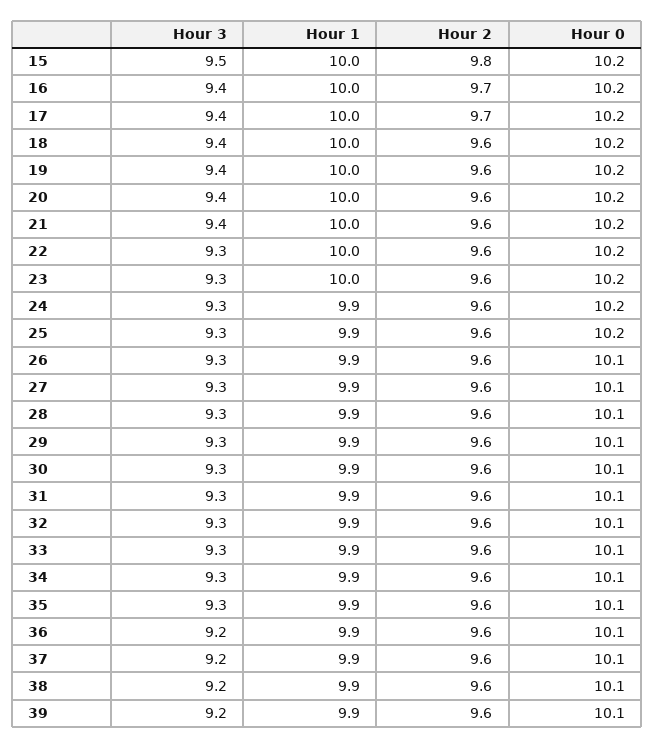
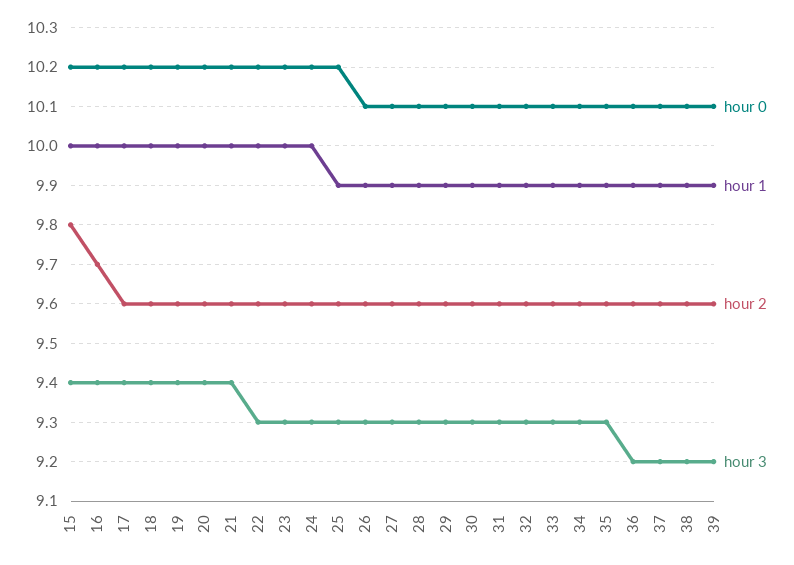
  {
    "Hour 3": {
-     "15": 9.5,
+     "15": 9.4,
      "16": 9.4,
      "17": 9.4,
      "18": 9.4,
      "19": 9.4,
      "20": 9.4,
      "21": 9.4,
      "22": 9.3,
      "23": 9.3,
      "24": 9.3,
      "25": 9.3,
      "26": 9.3,
      "27": 9.3,
      "28": 9.3,
      "29": 9.3,
      "30": 9.3,
      "31": 9.3,
      "32": 9.3,
      "33": 9.3,
      "34": 9.3,
      "35": 9.3,
      "36": 9.2,
      "37": 9.2,
      "38": 9.2,
      "39": 9.2
    },
    "Hour 1": {
      "15": 10,
      "16": 10,
      "17": 10,
      "18": 10,
      "19": 10,
      "20": 10,
      "21": 10,
      "22": 10,
      "23": 10,
-     "24": 9.9,
+     "24": 10,
      "25": 9.9,
      "26": 9.9,
      "27": 9.9,
      "28": 9.9,
      "29": 9.9,
      "30": 9.9,
      "31": 9.9,
      "32": 9.9,
      "33": 9.9,
      "34": 9.9,
      "35": 9.9,
      "36": 9.9,
      "37": 9.9,
      "38": 9.9,
      "39": 9.9
    },
    "Hour 2": {
      "15": 9.8,
      "16": 9.7,
-     "17": 9.7,
+     "17": 9.6,
      "18": 9.6,
      "19": 9.6,
      "20": 9.6,
      "21": 9.6,
      "22": 9.6,
      "23": 9.6,
      "24": 9.6,
      "25": 9.6,
      "26": 9.6,
      "27": 9.6,
      "28": 9.6,
      "29": 9.6,
      "30": 9.6,
      "31": 9.6,
      "32": 9.6,
      "33": 9.6,
      "34": 9.6,
      "35": 9.6,
      "36": 9.6,
      "37": 9.6,
      "38": 9.6,
      "39": 9.6
    },
    "Hour 0": {
      "15": 10.2,
      "16": 10.2,
      "17": 10.2,
      "18": 10.2,
      "19": 10.2,
      "20": 10.2,
      "21": 10.2,
      "22": 10.2,
      "23": 10.2,
      "24": 10.2,
      "25": 10.2,
      "26": 10.1,
      "27": 10.1,
      "28": 10.1,
      "29": 10.1,
      "30": 10.1,
      "31": 10.1,
      "32": 10.1,
      "33": 10.1,
      "34": 10.1,
      "35": 10.1,
      "36": 10.1,
      "37": 10.1,
      "38": 10.1,
      "39": 10.1
    }
  }

